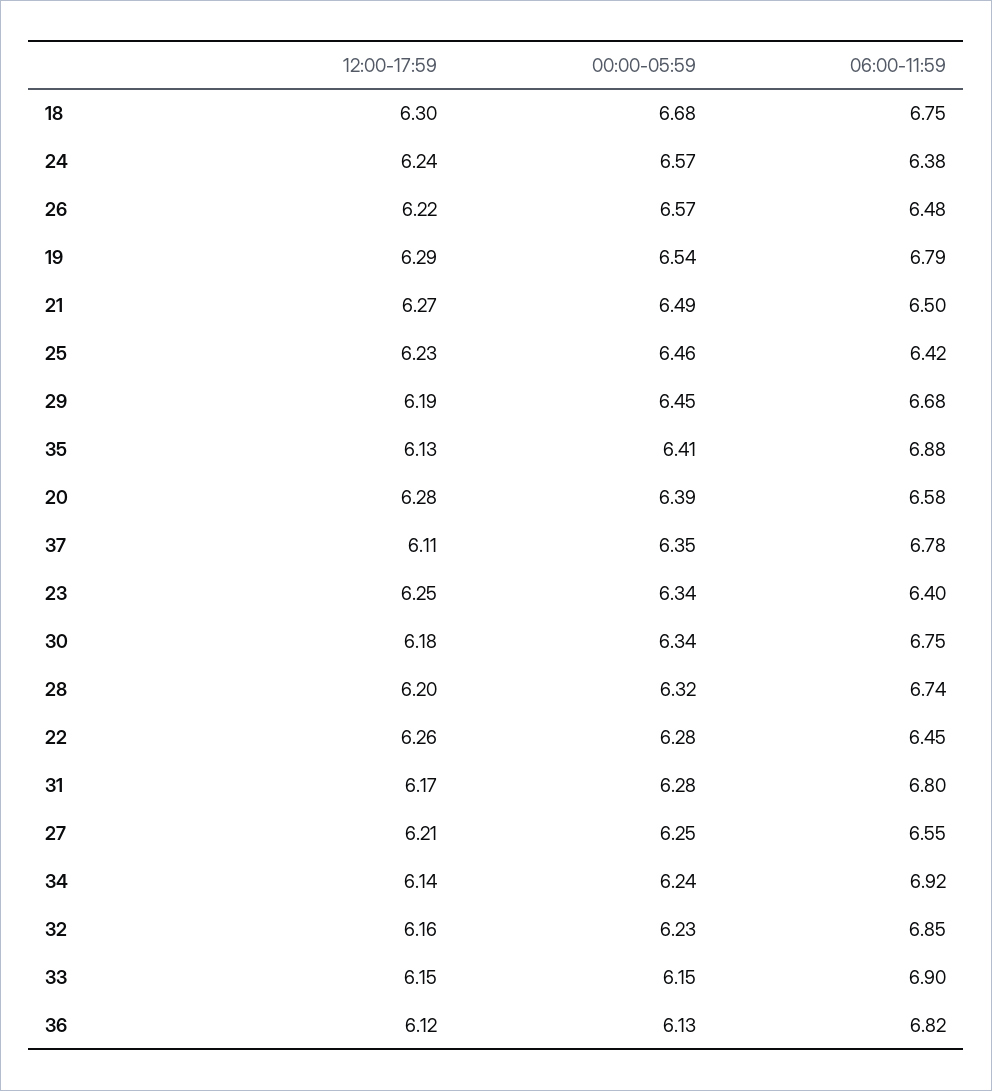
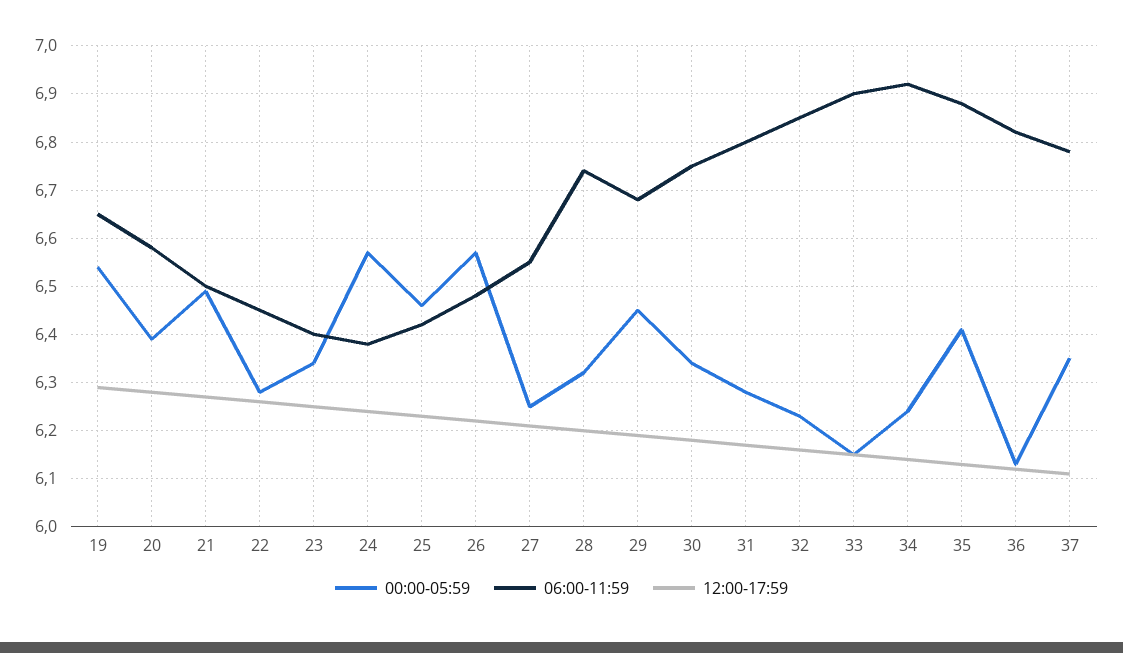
  {
    "12:00-17:59": {
-     "18": 6.3,
      "24": 6.24,
      "26": 6.22,
      "19": 6.29,
      "21": 6.27,
      "25": 6.23,
      "29": 6.19,
      "35": 6.13,
      "20": 6.28,
      "37": 6.11,
      "23": 6.25,
      "30": 6.18,
      "28": 6.2,
      "22": 6.26,
      "31": 6.17,
      "27": 6.21,
      "34": 6.14,
      "32": 6.16,
      "33": 6.15,
      "36": 6.12
    },
    "00:00-05:59": {
-     "18": 6.68,
      "24": 6.57,
      "26": 6.57,
      "19": 6.54,
      "21": 6.49,
      "25": 6.46,
      "29": 6.45,
      "35": 6.41,
      "20": 6.39,
      "37": 6.35,
      "23": 6.34,
      "30": 6.34,
      "28": 6.32,
      "22": 6.28,
      "31": 6.28,
      "27": 6.25,
      "34": 6.24,
      "32": 6.23,
      "33": 6.15,
      "36": 6.13
    },
    "06:00-11:59": {
-     "18": 6.75,
      "24": 6.38,
      "26": 6.48,
-     "19": 6.79,
+     "19": 6.65,
      "21": 6.5,
      "25": 6.42,
      "29": 6.68,
      "35": 6.88,
      "20": 6.58,
      "37": 6.78,
      "23": 6.4,
      "30": 6.75,
      "28": 6.74,
      "22": 6.45,
      "31": 6.8,
      "27": 6.55,
      "34": 6.92,
      "32": 6.85,
      "33": 6.9,
      "36": 6.82
    }
  }

